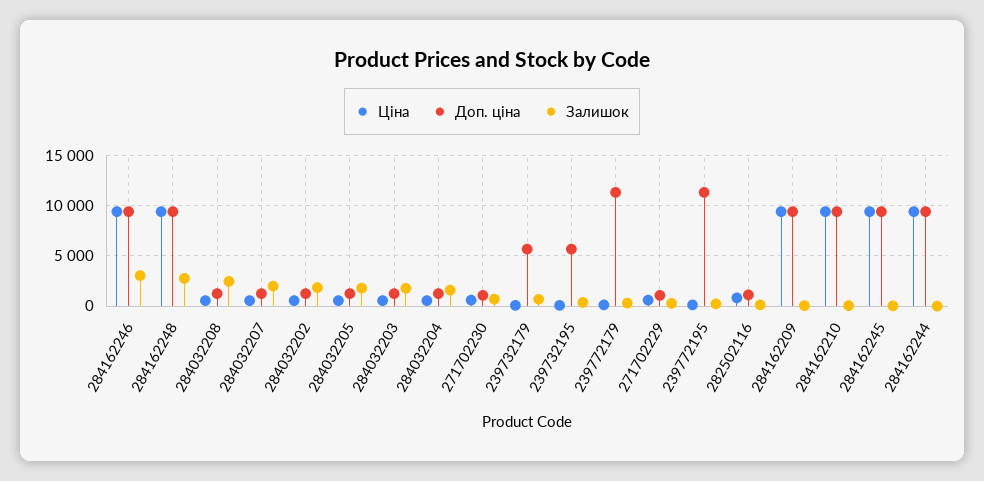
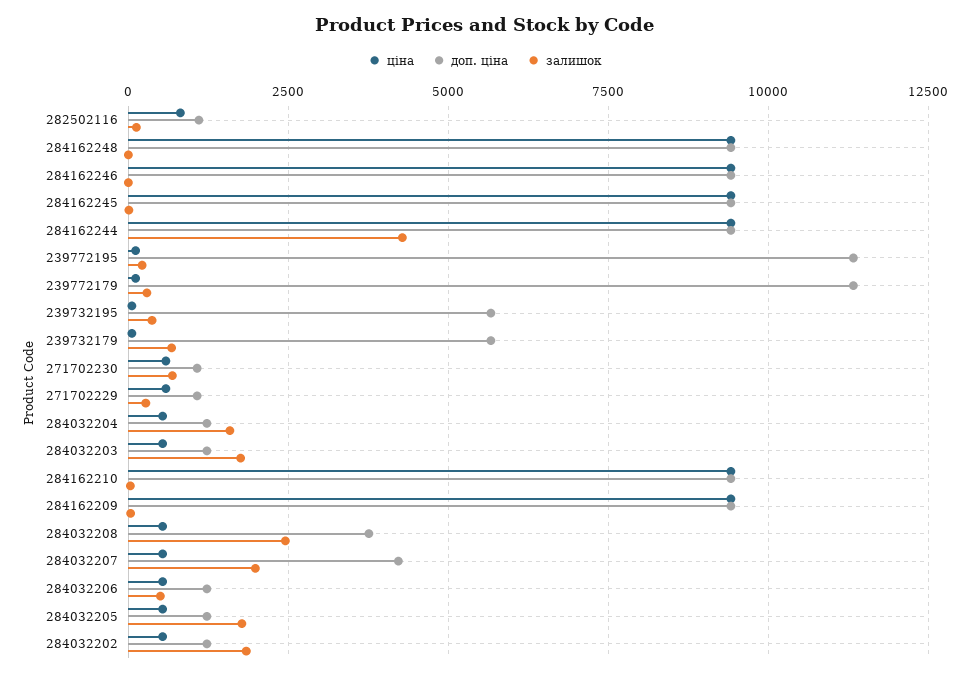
  {
    "Ціна": {
      "284162246": 9500,
      "284162248": 9500,
      "284032208": 500,
      "284032207": 500,
      "284032202": 500,
      "284032205": 500,
      "284032203": 500,
      "284032204": 500,
      "271702230": 500,
      "239732179": 0,
      "239732195": 0,
      "239772179": 0,
      "271702229": 500,
      "239772195": 0,
      "282502116": 750,
      "284162209": 9500,
      "284162210": 9500,
      "284162245": 9500,
-     "284162244": 9500
+     "284162244": 9500,
+     "284032206": 500
    },
    "Доп. ціна": {
      "284162246": 9500,
      "284162248": 9500,
-     "284032208": 1000,
+     "284032208": 3750,
-     "284032207": 1000,
+     "284032207": 4250,
      "284032202": 1250,
      "284032205": 1250,
      "284032203": 1250,
      "284032204": 1250,
      "271702230": 1000,
      "239732179": 5750,
      "239732195": 5750,
      "239772179": 11250,
      "271702229": 1000,
      "239772195": 11250,
      "282502116": 1000,
      "284162209": 9500,
      "284162210": 9500,
      "284162245": 9500,
-     "284162244": 9500
+     "284162244": 9500,
+     "284032206": 1250
    },
    "Залишок": {
-     "284162246": 3000,
+     "284162246": 0,
-     "284162248": 3000,
+     "284162248": 0,
      "284032208": 2500,
      "284032207": 2000,
      "284032202": 1750,
      "284032205": 1750,
      "284032203": 1750,
      "284032204": 1500,
      "271702230": 750,
      "239732179": 750,
      "239732195": 250,
      "239772179": 250,
      "271702229": 250,
      "239772195": 250,
      "282502116": 250,
      "284162209": 0,
      "284162210": 0,
      "284162245": 0,
-     "284162244": 0
+     "284162244": 4250,
+     "284032206": 500
    }
  }

